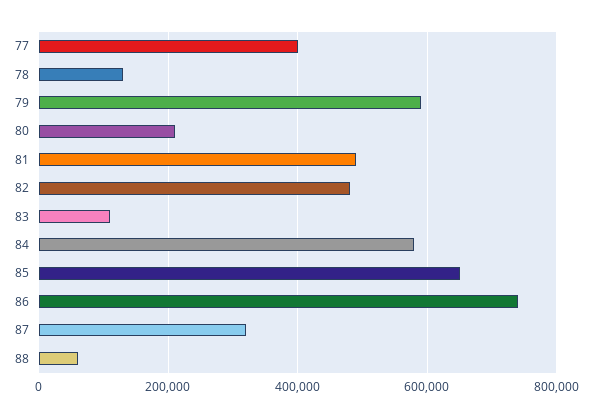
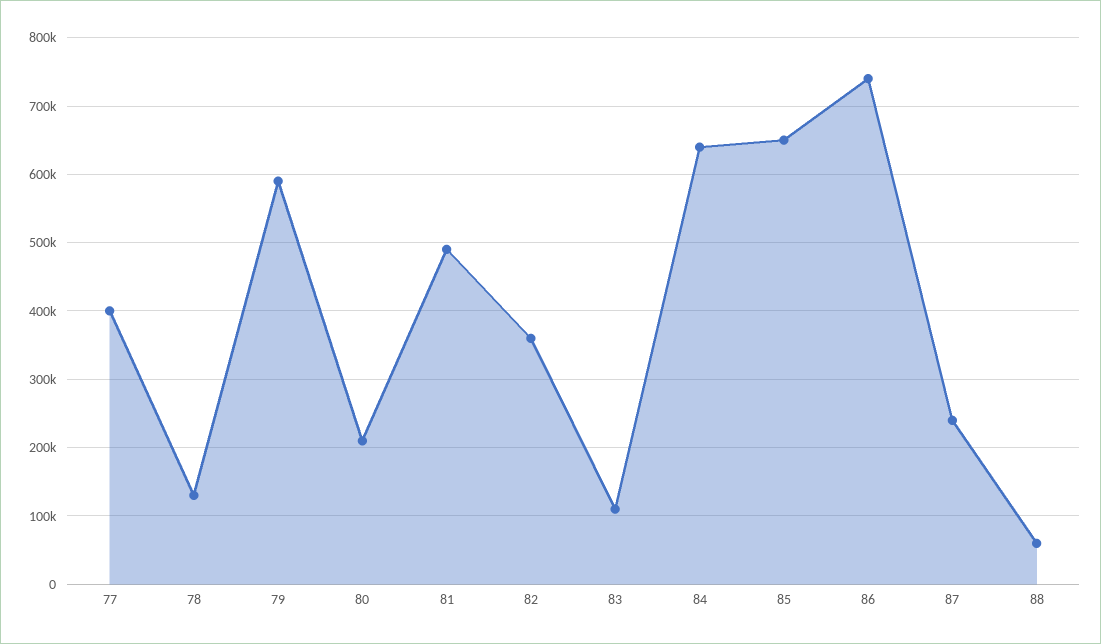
  {
    "77": 400000,
    "78": 130000,
    "79": 590000,
    "80": 210000,
    "81": 490000,
-   "82": 480000,
+   "82": 360000,
    "83": 110000,
-   "84": 580000,
+   "84": 640000,
    "85": 650000,
    "86": 740000,
-   "87": 320000,
+   "87": 240000,
    "88": 60000
  }

